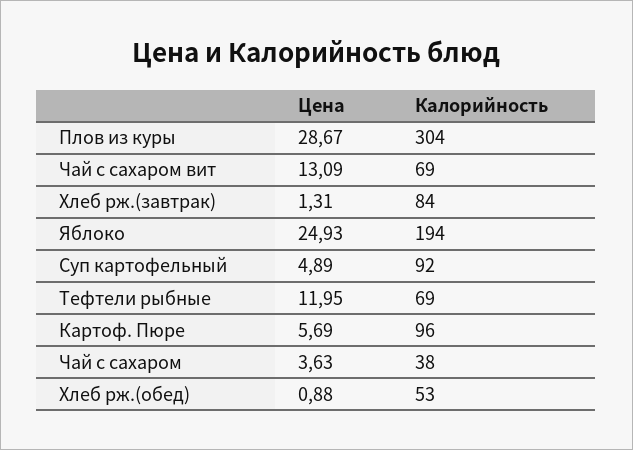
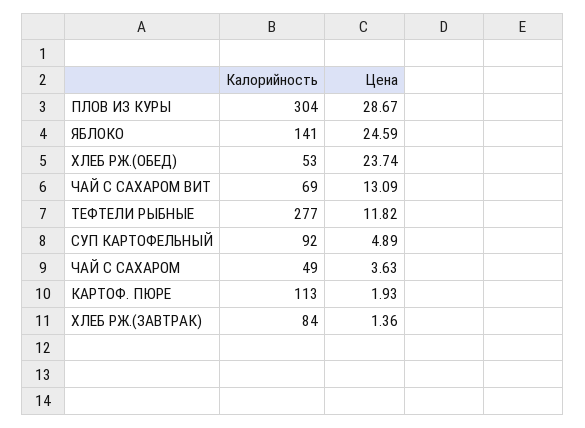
  {
    "Цена": {
      "Плов из куры": 28.67,
      "Чай с сахаром вит": 13.09,
-     "Хлеб рж.(завтрак)": 1.31,
+     "Хлеб рж.(завтрак)": 1.36,
-     "Яблоко": 24.93,
+     "Яблоко": 24.59,
      "Суп картофельный": 4.89,
-     "Тефтели рыбные": 11.95,
+     "Тефтели рыбные": 11.82,
-     "Картоф. Пюре": 5.69,
+     "Картоф. Пюре": 1.93,
      "Чай с сахаром": 3.63,
-     "Хлеб рж.(обед)": 0.88
+     "Хлеб рж.(обед)": 23.74
    },
    "Калорийность": {
      "Плов из куры": 304,
      "Чай с сахаром вит": 69,
      "Хлеб рж.(завтрак)": 84,
-     "Яблоко": 194,
+     "Яблоко": 141,
      "Суп картофельный": 92,
-     "Тефтели рыбные": 69,
+     "Тефтели рыбные": 277,
-     "Картоф. Пюре": 96,
+     "Картоф. Пюре": 113,
-     "Чай с сахаром": 38,
+     "Чай с сахаром": 49,
      "Хлеб рж.(обед)": 53
    }
  }

